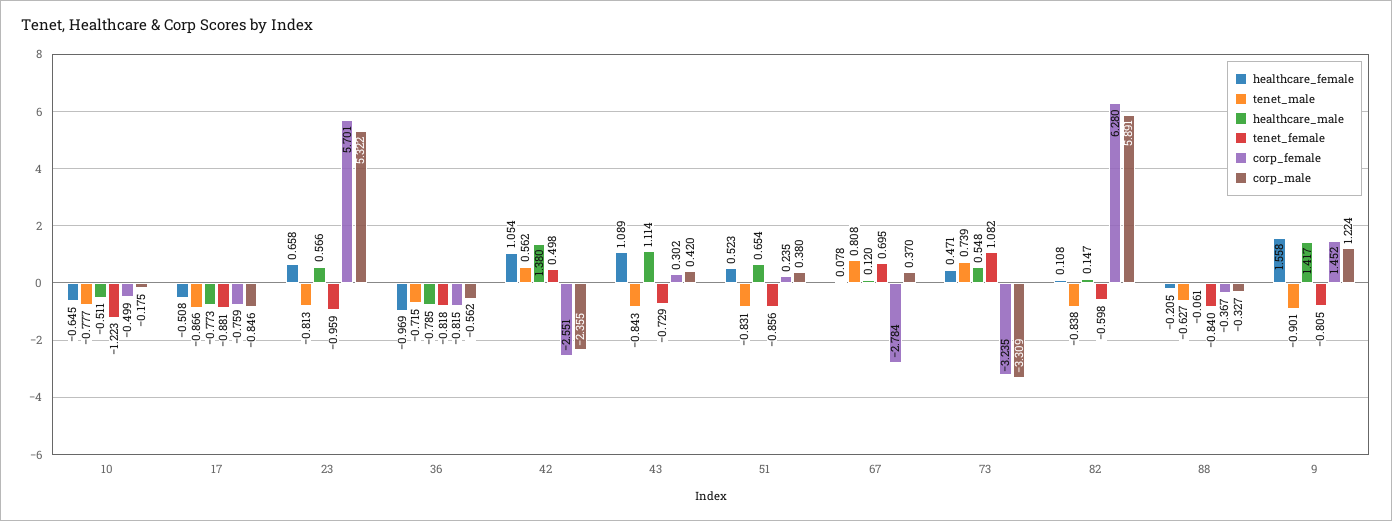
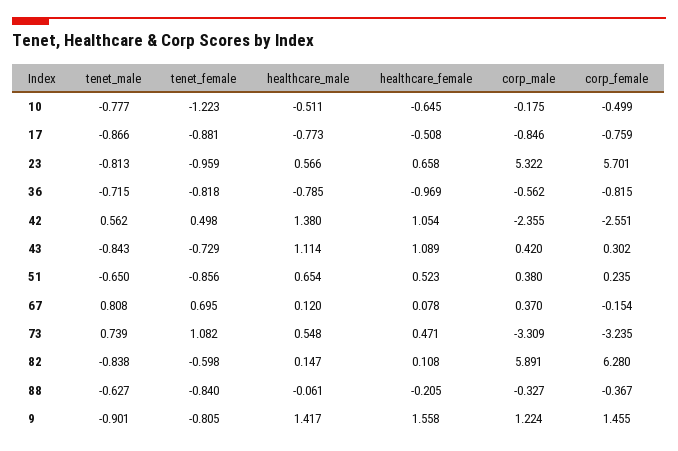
  {
    "healthcare_female": {
      "10": -0.645,
      "17": -0.508,
      "23": 0.658,
      "36": -0.969,
      "42": 1.054,
      "43": 1.089,
      "51": 0.523,
      "67": 0.078,
      "73": 0.471,
      "82": 0.108,
      "88": -0.205,
      "9": 1.558
    },
    "tenet_male": {
      "10": -0.777,
      "17": -0.866,
      "23": -0.813,
      "36": -0.715,
      "42": 0.562,
      "43": -0.843,
-     "51": -0.831,
+     "51": -0.65,
      "67": 0.808,
      "73": 0.739,
      "82": -0.838,
      "88": -0.627,
      "9": -0.901
    },
    "healthcare_male": {
      "10": -0.511,
      "17": -0.773,
      "23": 0.566,
      "36": -0.785,
      "42": 1.38,
      "43": 1.114,
      "51": 0.654,
      "67": 0.12,
      "73": 0.548,
      "82": 0.147,
      "88": -0.061,
      "9": 1.417
    },
    "tenet_female": {
      "10": -1.223,
      "17": -0.881,
      "23": -0.959,
      "36": -0.818,
      "42": 0.498,
      "43": -0.729,
      "51": -0.856,
      "67": 0.695,
      "73": 1.082,
      "82": -0.598,
      "88": -0.84,
      "9": -0.805
    },
    "corp_female": {
      "10": -0.499,
      "17": -0.759,
      "23": 5.701,
      "36": -0.815,
      "42": -2.551,
      "43": 0.302,
      "51": 0.235,
-     "67": -2.784,
+     "67": -0.154,
      "73": -3.235,
      "82": 6.28,
      "88": -0.367,
-     "9": 1.452
+     "9": 1.455
    },
    "corp_male": {
      "10": -0.175,
      "17": -0.846,
      "23": 5.322,
      "36": -0.562,
      "42": -2.355,
      "43": 0.42,
      "51": 0.38,
      "67": 0.37,
      "73": -3.309,
      "82": 5.891,
      "88": -0.327,
      "9": 1.224
    }
  }

